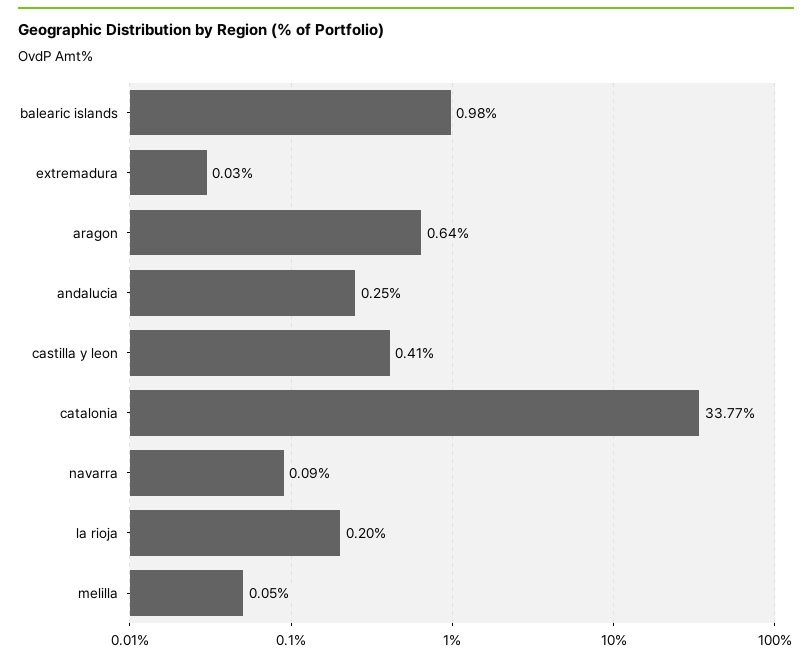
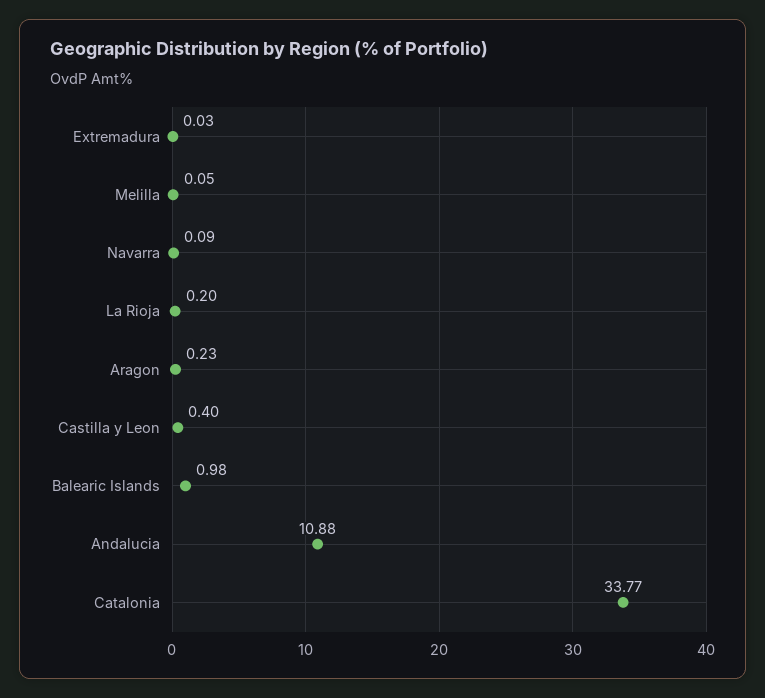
  {
    "balearic islands": 0.98,
    "extremadura": 0.03,
-   "aragon": 0.64,
+   "aragon": 0.23,
-   "andalucia": 0.25,
+   "andalucia": 10.88,
-   "castilla y leon": 0.41,
+   "castilla y leon": 0.4,
    "catalonia": 33.77,
    "navarra": 0.09,
    "la rioja": 0.2,
    "melilla": 0.05
  }

